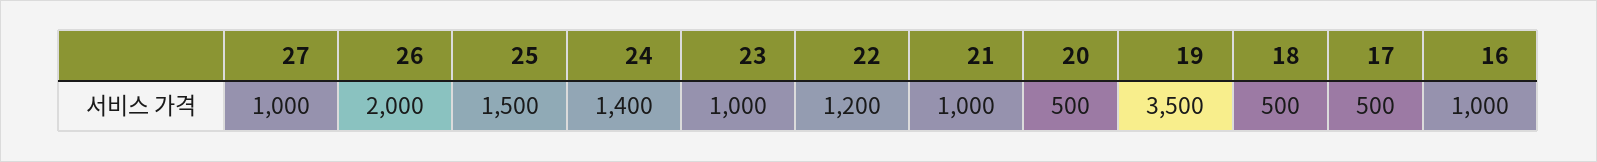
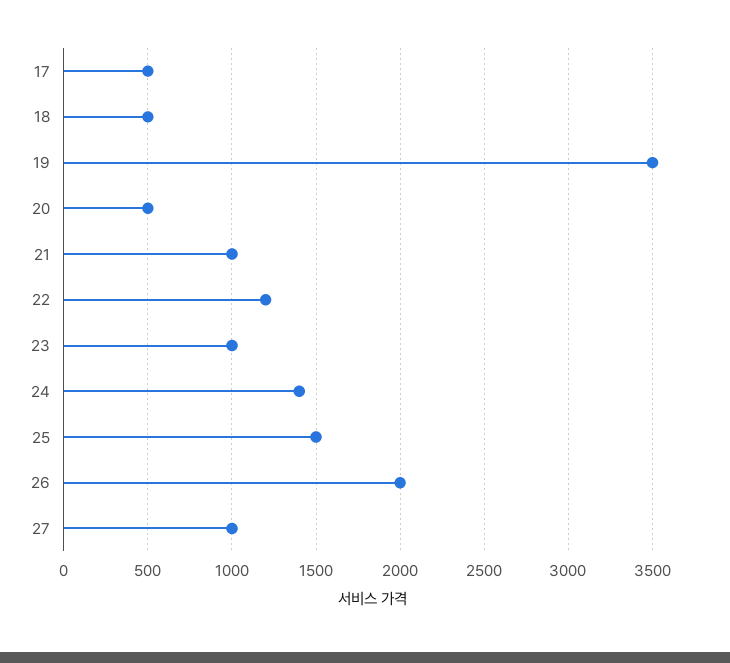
  {
    "27": 1000,
    "26": 2000,
    "25": 1500,
    "24": 1400,
    "23": 1000,
    "22": 1200,
    "21": 1000,
    "20": 500,
    "19": 3500,
    "18": 500,
-   "17": 500,
+   "17": 500
-   "16": 1000
  }

